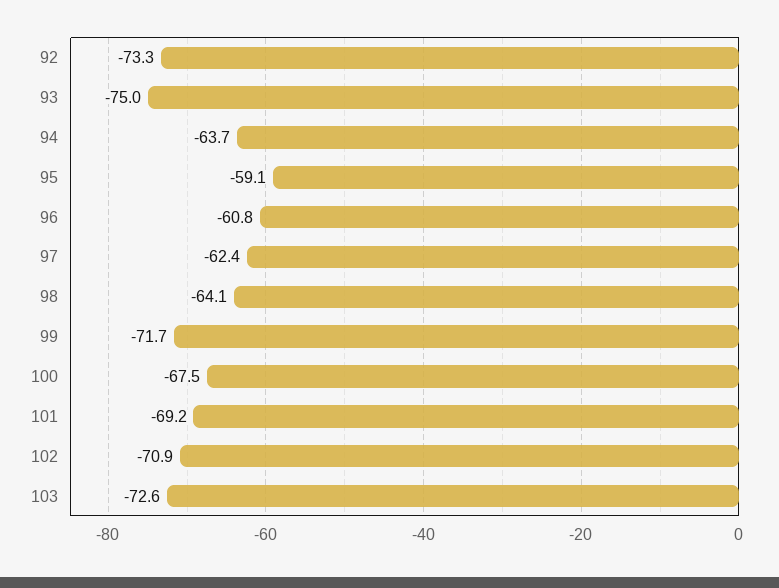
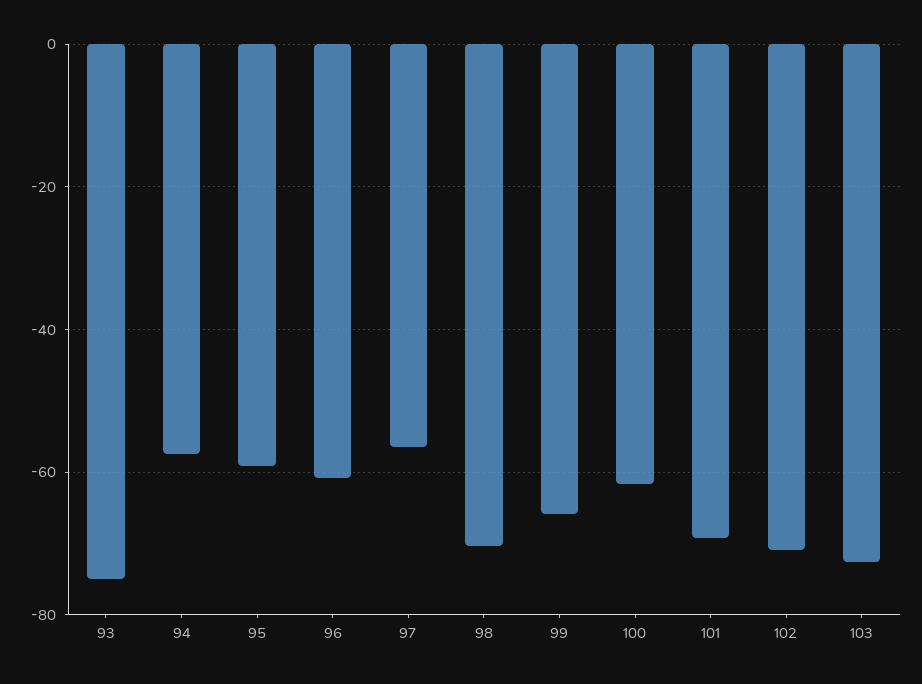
  {
-   "92": -73.3,
    "93": -75,
-   "94": -63.7,
+   "94": -58,
    "95": -59.1,
    "96": -60.8,
-   "97": -62.4,
+   "97": -56,
-   "98": -64.1,
+   "98": -70,
-   "99": -71.7,
+   "99": -66,
-   "100": -67.5,
+   "100": -62,
    "101": -69.2,
    "102": -70.9,
    "103": -72.6
  }

